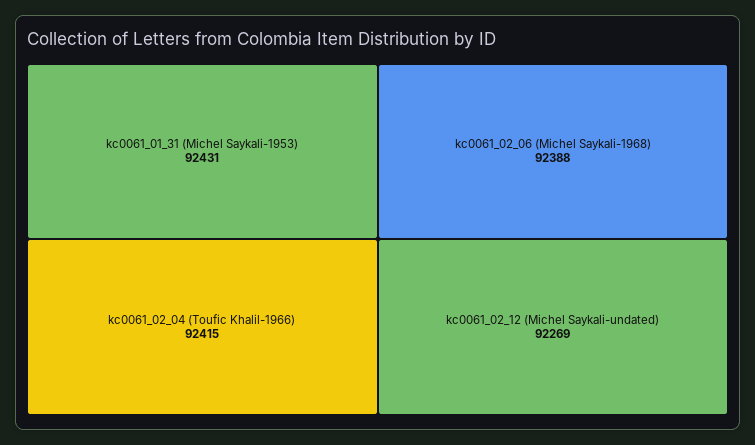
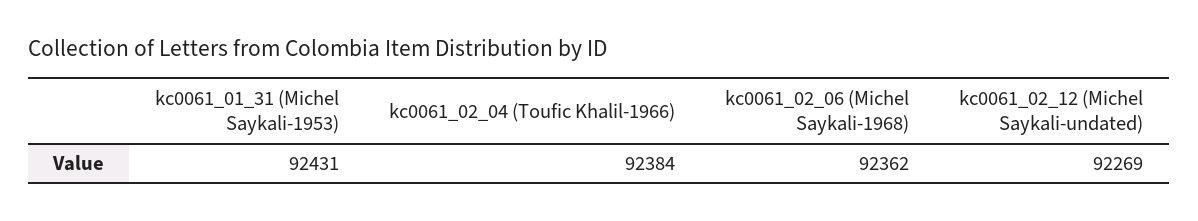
  {
    "kc0061_01_31 (Michel Saykali-1953)": 92431,
-   "kc0061_02_04 (Toufic Khalil-1966)": 92415,
+   "kc0061_02_04 (Toufic Khalil-1966)": 92384,
-   "kc0061_02_06 (Michel Saykali-1968)": 92388,
+   "kc0061_02_06 (Michel Saykali-1968)": 92362,
    "kc0061_02_12 (Michel Saykali-undated)": 92269
  }

